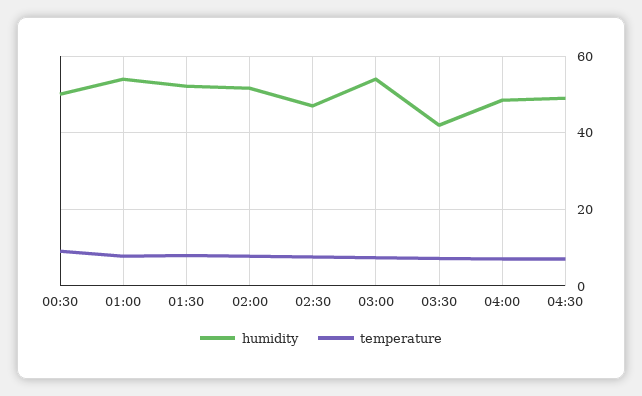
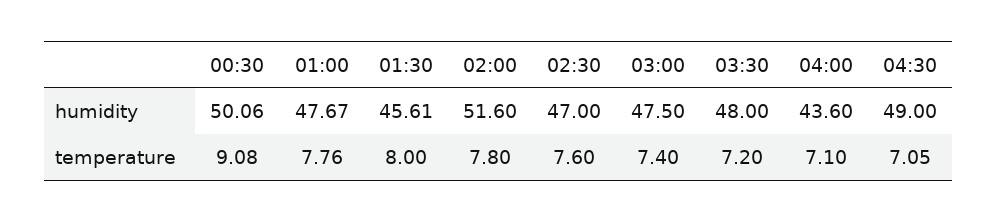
  {
    "humidity": {
      "00:30": 50.06,
-     "01:00": 54,
+     "01:00": 47.67,
-     "01:30": 52,
+     "01:30": 45.61,
      "02:00": 51.6,
      "02:30": 47,
-     "03:00": 54,
+     "03:00": 47.5,
-     "03:30": 42,
+     "03:30": 48,
-     "04:00": 48,
+     "04:00": 43.6,
      "04:30": 49
    },
    "temperature": {
      "00:30": 9.08,
      "01:00": 7.76,
      "01:30": 8,
      "02:00": 7.8,
      "02:30": 7.6,
      "03:00": 7.4,
      "03:30": 7.2,
      "04:00": 7.1,
      "04:30": 7.05
    }
  }

